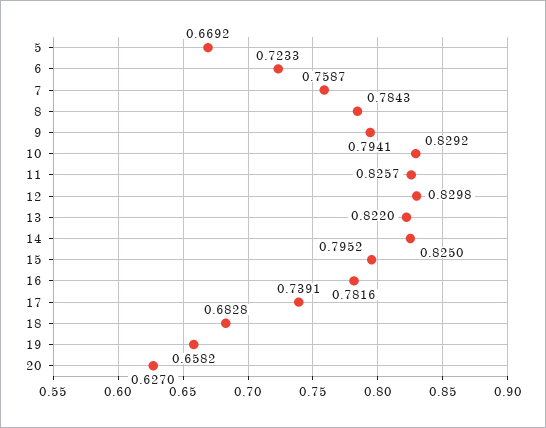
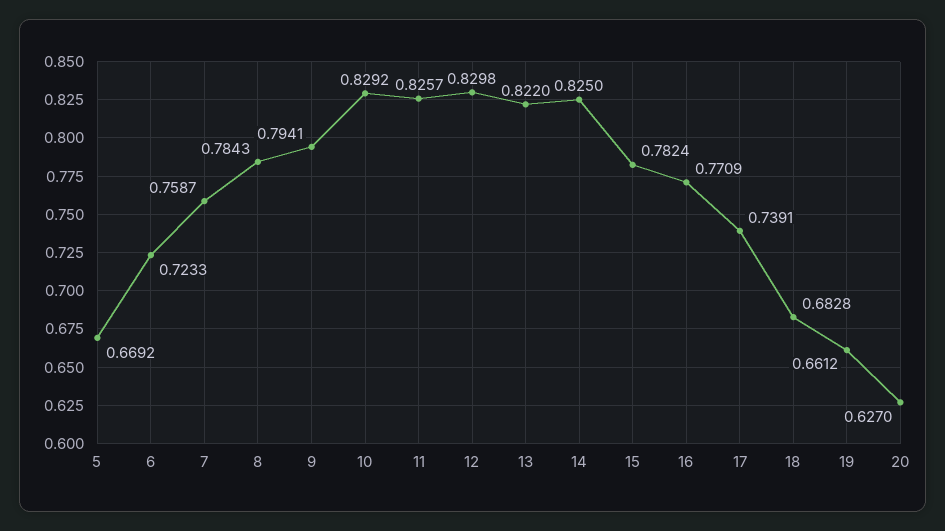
  {
    "5": 0.6692,
    "6": 0.7233,
    "7": 0.7587,
    "8": 0.7843,
    "9": 0.7941,
    "10": 0.8292,
    "11": 0.8257,
    "12": 0.8298,
    "13": 0.822,
    "14": 0.825,
-   "15": 0.7952,
+   "15": 0.7824,
-   "16": 0.7816,
+   "16": 0.7709,
    "17": 0.7391,
    "18": 0.6828,
-   "19": 0.6582,
+   "19": 0.6612,
    "20": 0.627
  }

